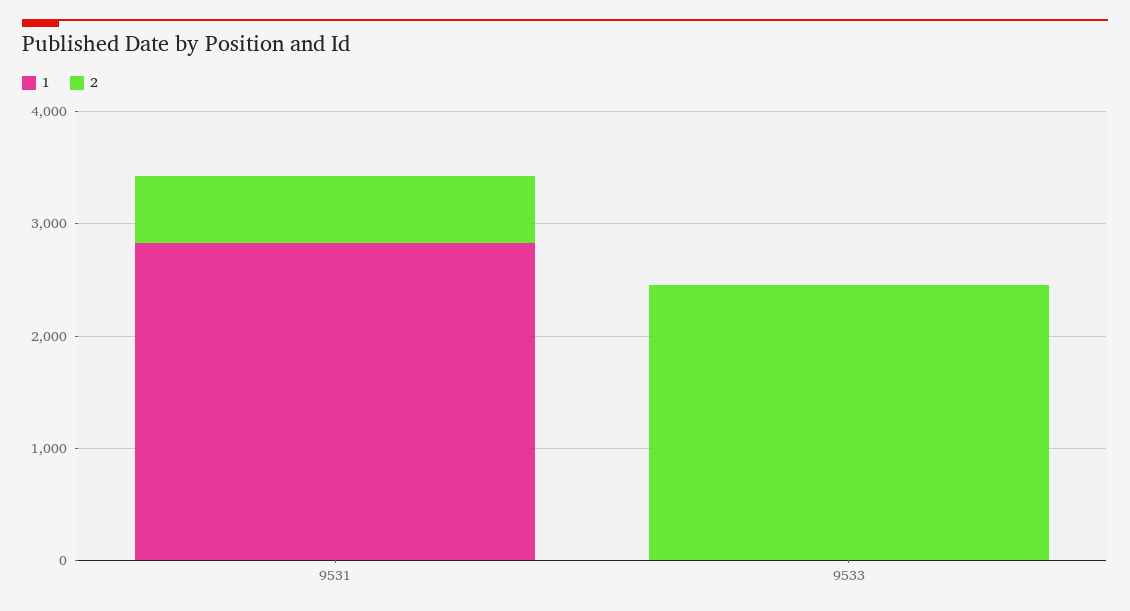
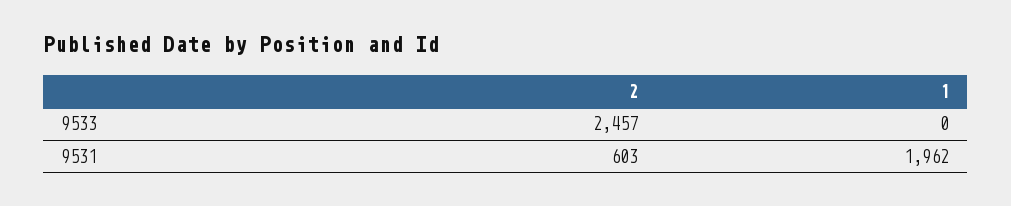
  {
    "1": {
-     "9531": 2800,
+     "9531": 1962,
      "9533": 0
    },
    "2": {
      "9531": 603,
      "9533": 2457
    }
  }

